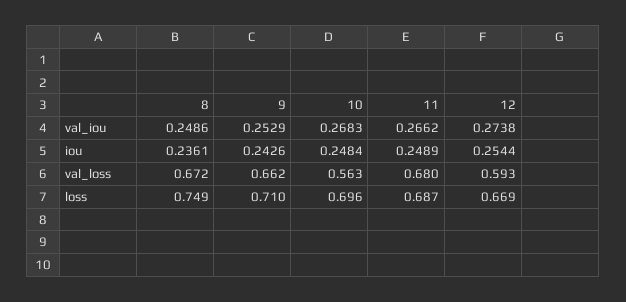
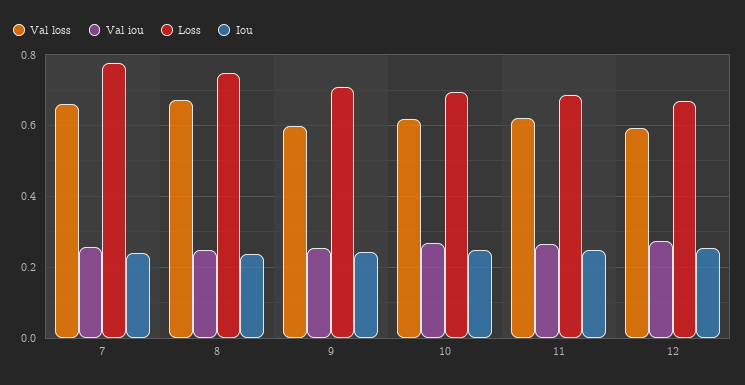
  {
    "val_iou": {
      "8": 0.2486,
      "9": 0.2529,
      "10": 0.2683,
      "11": 0.2662,
-     "12": 0.2738
+     "12": 0.2738,
+     "7": 0.26
    },
    "iou": {
      "8": 0.2361,
      "9": 0.2426,
      "10": 0.2484,
      "11": 0.2489,
-     "12": 0.2544
+     "12": 0.2544,
+     "7": 0.24
    },
    "val_loss": {
      "8": 0.672,
-     "9": 0.662,
+     "9": 0.6,
-     "10": 0.563,
+     "10": 0.62,
-     "11": 0.68,
+     "11": 0.62,
-     "12": 0.593
+     "12": 0.593,
+     "7": 0.66
    },
    "loss": {
      "8": 0.749,
      "9": 0.71,
      "10": 0.696,
      "11": 0.687,
-     "12": 0.669
+     "12": 0.669,
+     "7": 0.78
    }
  }

